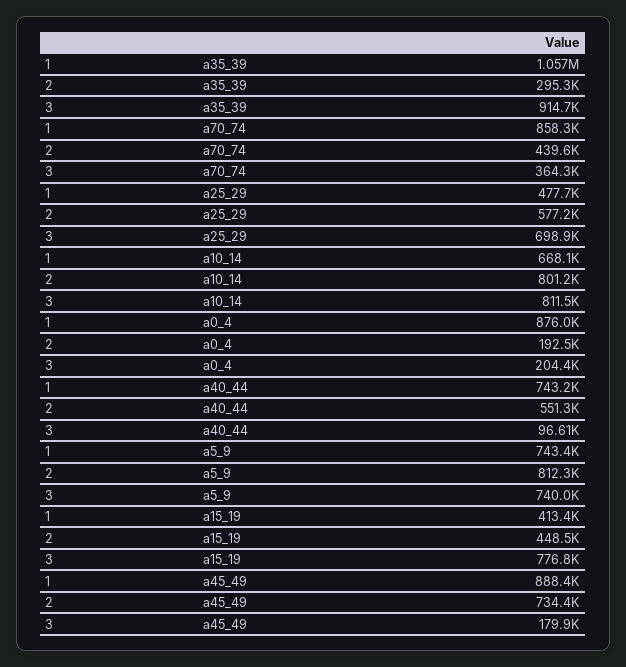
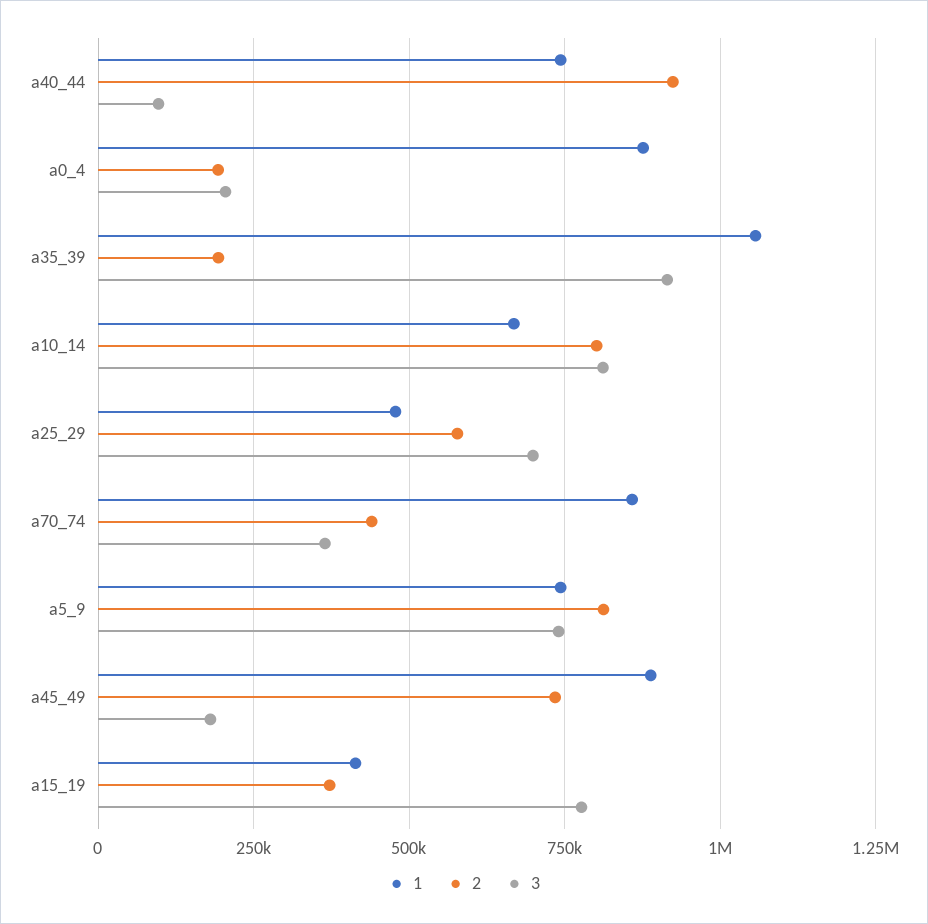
  {
    "1": {
      "a35_39": 1057000,
      "a70_74": 858300,
      "a25_29": 477700,
      "a10_14": 668100,
      "a0_4": 876000,
      "a40_44": 743200,
      "a5_9": 743400,
      "a15_19": 413400,
      "a45_49": 888400
    },
    "2": {
-     "a35_39": 295300,
+     "a35_39": 200000,
      "a70_74": 439600,
      "a25_29": 577200,
      "a10_14": 801200,
      "a0_4": 192500,
-     "a40_44": 551300,
+     "a40_44": 925000,
      "a5_9": 812300,
-     "a15_19": 448500,
+     "a15_19": 375000,
      "a45_49": 734400
    },
    "3": {
      "a35_39": 914700,
      "a70_74": 364300,
      "a25_29": 698900,
      "a10_14": 811500,
      "a0_4": 204400,
      "a40_44": 96610,
      "a5_9": 740000,
      "a15_19": 776800,
      "a45_49": 179900
    }
  }

